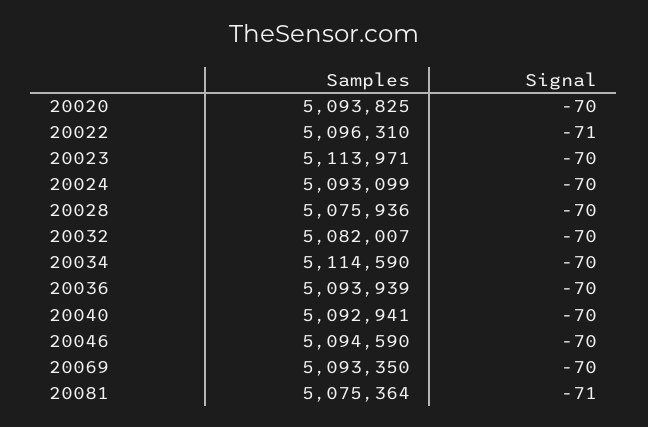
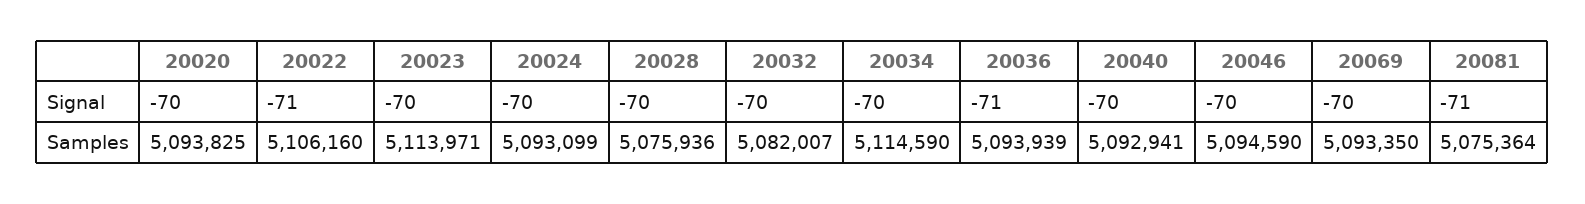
  {
    "Samples": {
      "20020": 5093825,
-     "20022": 5096310,
+     "20022": 5106160,
      "20023": 5113971,
      "20024": 5093099,
      "20028": 5075936,
      "20032": 5082007,
      "20034": 5114590,
      "20036": 5093939,
      "20040": 5092941,
      "20046": 5094590,
      "20069": 5093350,
      "20081": 5075364
    },
    "Signal": {
      "20020": -70,
      "20022": -71,
      "20023": -70,
      "20024": -70,
      "20028": -70,
      "20032": -70,
      "20034": -70,
-     "20036": -70,
+     "20036": -71,
      "20040": -70,
      "20046": -70,
      "20069": -70,
      "20081": -71
    }
  }

